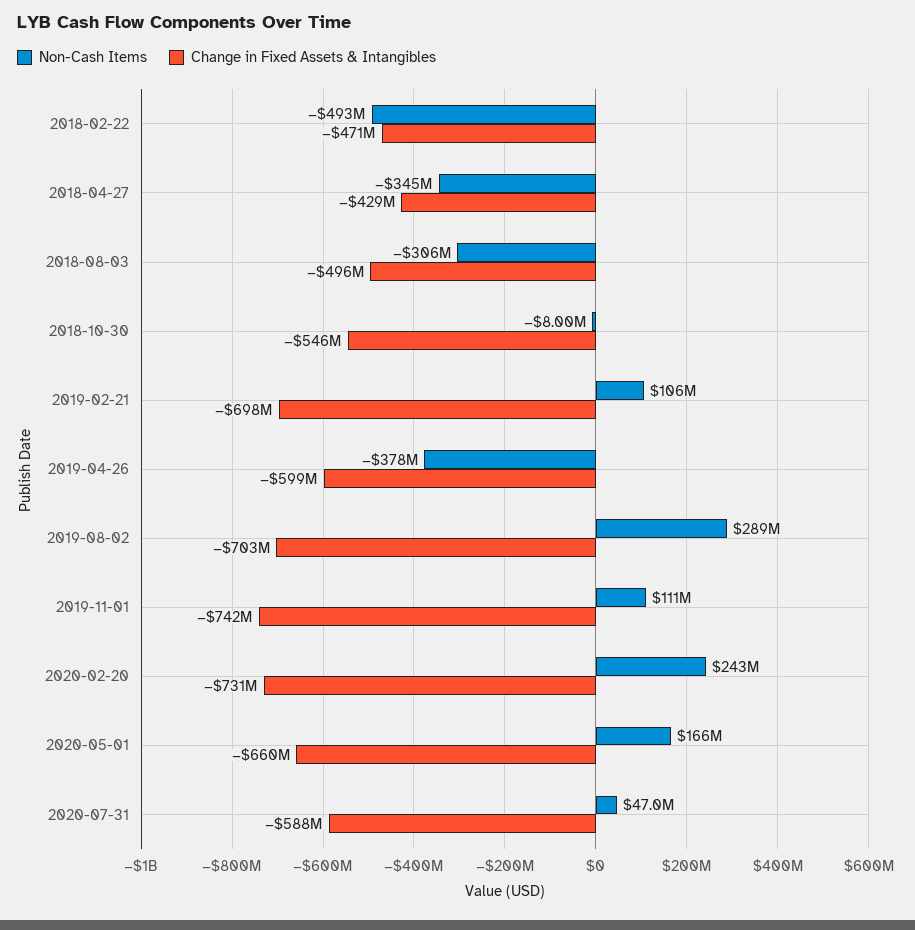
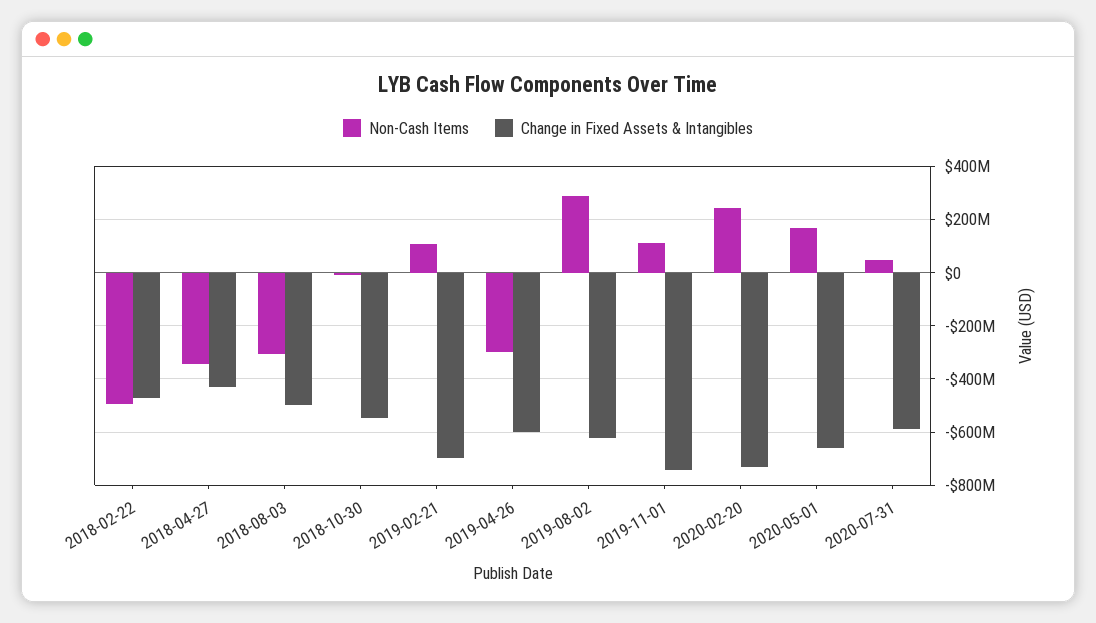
  {
    "Non-Cash Items": {
      "2018-02-22": -493000000,
      "2018-04-27": -345000000,
      "2018-08-03": -306000000,
      "2018-10-30": -8000000,
      "2019-02-21": 106000000,
-     "2019-04-26": -378000000,
+     "2019-04-26": -300000000,
      "2019-08-02": 289000000,
      "2019-11-01": 111000000,
      "2020-02-20": 243000000,
      "2020-05-01": 166000000,
      "2020-07-31": 47000000
    },
    "Change in Fixed Assets & Intangibles": {
      "2018-02-22": -471000000,
      "2018-04-27": -429000000,
      "2018-08-03": -496000000,
      "2018-10-30": -546000000,
      "2019-02-21": -698000000,
      "2019-04-26": -599000000,
-     "2019-08-02": -703000000,
+     "2019-08-02": -625000000,
      "2019-11-01": -742000000,
      "2020-02-20": -731000000,
      "2020-05-01": -660000000,
      "2020-07-31": -588000000
    }
  }

